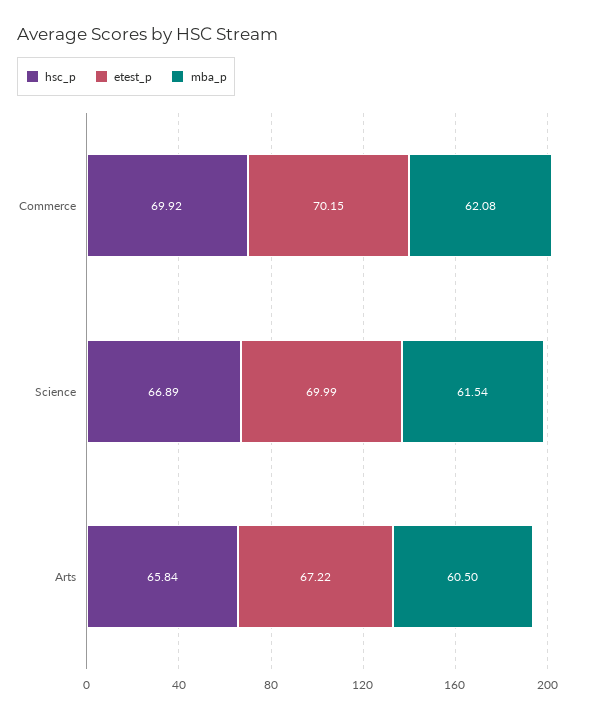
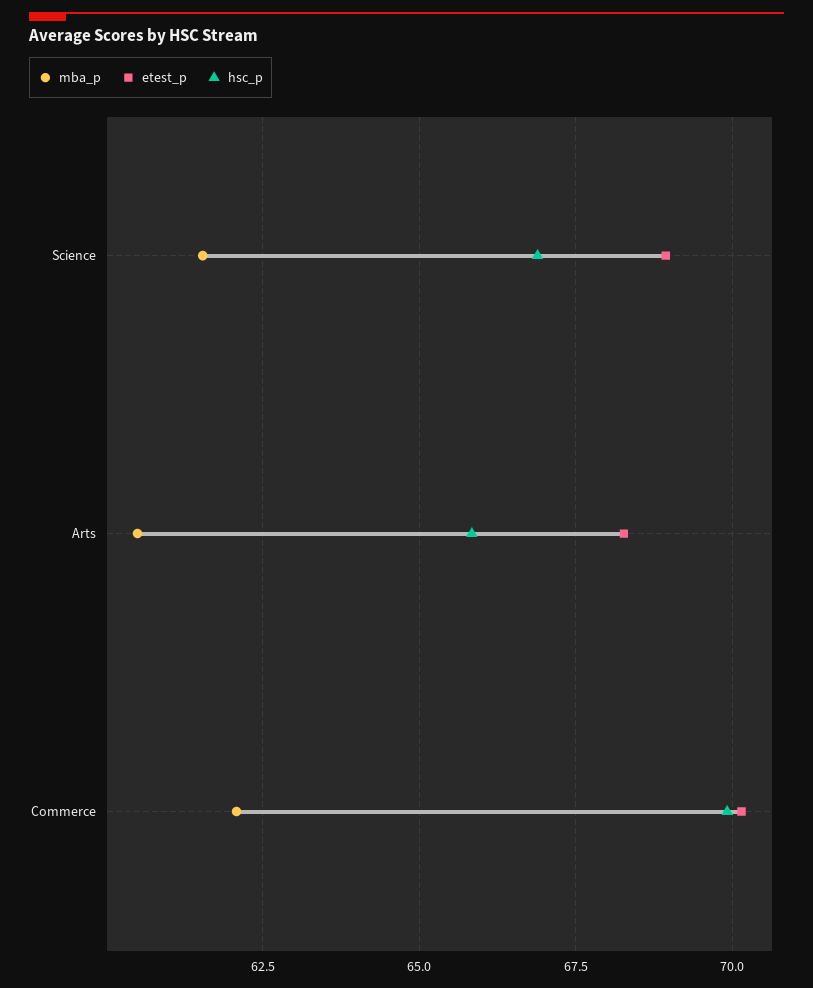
  {
    "hsc_p": {
      "Commerce": 69.92,
      "Science": 66.89,
      "Arts": 65.84
    },
    "etest_p": {
      "Commerce": 70.15,
-     "Science": 69.99,
+     "Science": 69,
-     "Arts": 67.22
+     "Arts": 68.25
    },
    "mba_p": {
      "Commerce": 62.08,
      "Science": 61.54,
      "Arts": 60.5
    }
  }

